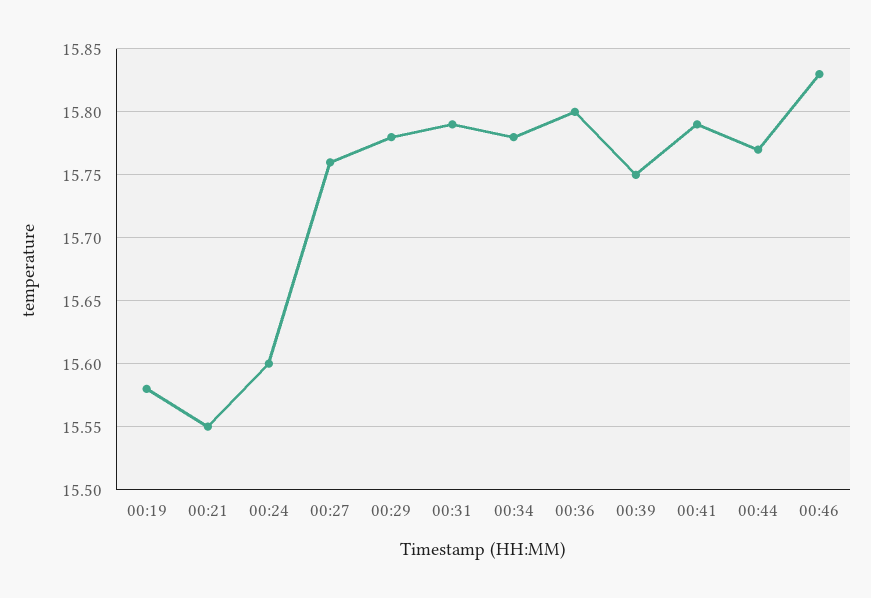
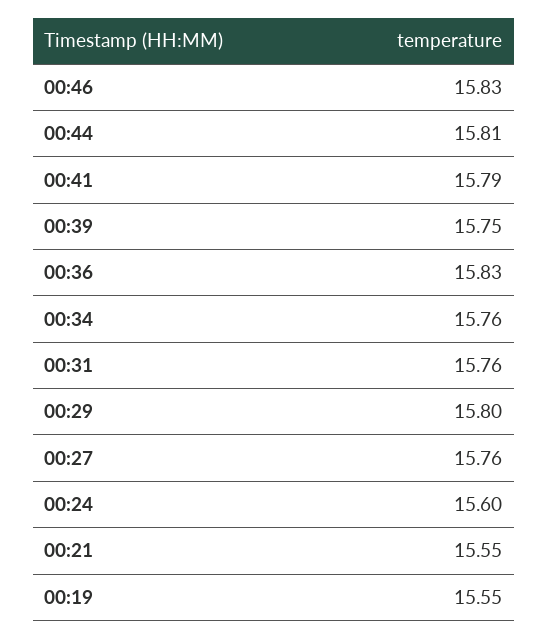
  {
-   "00:19": 15.58,
+   "00:19": 15.55,
    "00:21": 15.55,
    "00:24": 15.6,
    "00:27": 15.76,
-   "00:29": 15.78,
+   "00:29": 15.8,
-   "00:31": 15.79,
+   "00:31": 15.76,
-   "00:34": 15.78,
+   "00:34": 15.76,
-   "00:36": 15.8,
+   "00:36": 15.83,
    "00:39": 15.75,
    "00:41": 15.79,
-   "00:44": 15.77,
+   "00:44": 15.81,
    "00:46": 15.83
  }

